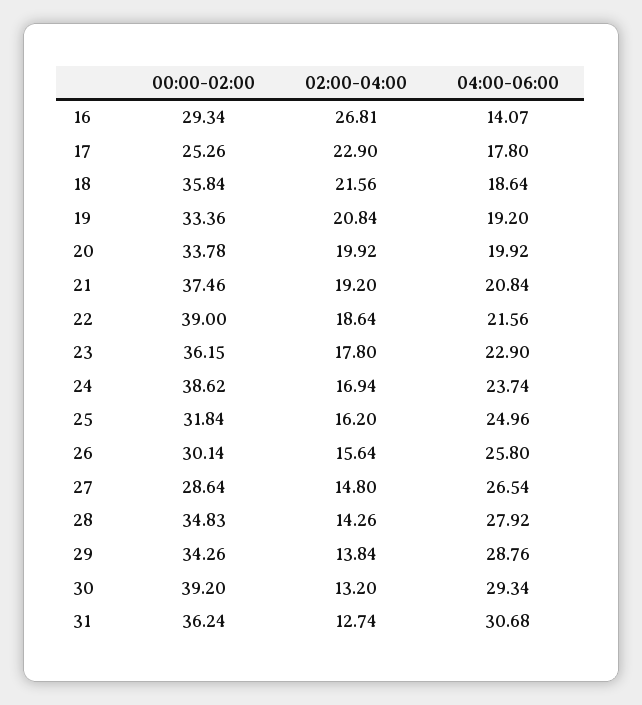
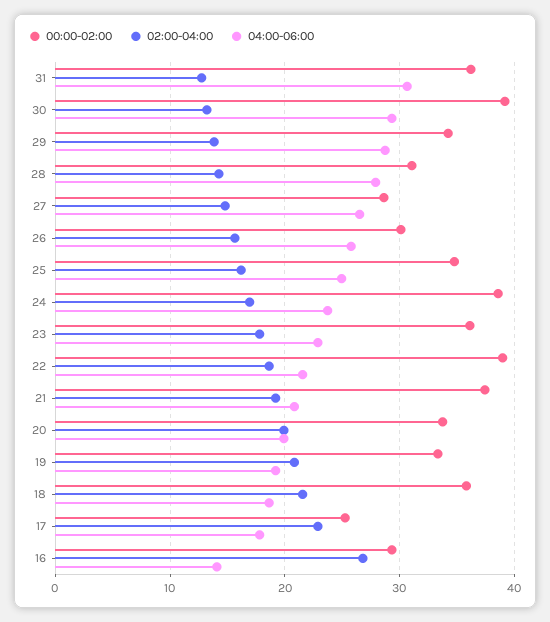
  {
    "00:00-02:00": {
      "16": 29.34,
      "17": 25.26,
      "18": 35.84,
      "19": 33.36,
      "20": 33.78,
      "21": 37.46,
      "22": 39,
      "23": 36.15,
      "24": 38.62,
-     "25": 31.84,
+     "25": 35,
      "26": 30.14,
      "27": 28.64,
-     "28": 34.83,
+     "28": 31,
      "29": 34.26,
      "30": 39.2,
      "31": 36.24
    },
    "02:00-04:00": {
      "16": 26.81,
      "17": 22.9,
      "18": 21.56,
      "19": 20.84,
      "20": 19.92,
      "21": 19.2,
      "22": 18.64,
      "23": 17.8,
      "24": 16.94,
      "25": 16.2,
      "26": 15.64,
      "27": 14.8,
      "28": 14.26,
      "29": 13.84,
      "30": 13.2,
      "31": 12.74
    },
    "04:00-06:00": {
      "16": 14.07,
      "17": 17.8,
      "18": 18.64,
      "19": 19.2,
      "20": 19.92,
      "21": 20.84,
      "22": 21.56,
      "23": 22.9,
      "24": 23.74,
      "25": 24.96,
      "26": 25.8,
      "27": 26.54,
      "28": 27.92,
      "29": 28.76,
      "30": 29.34,
      "31": 30.68
    }
  }

